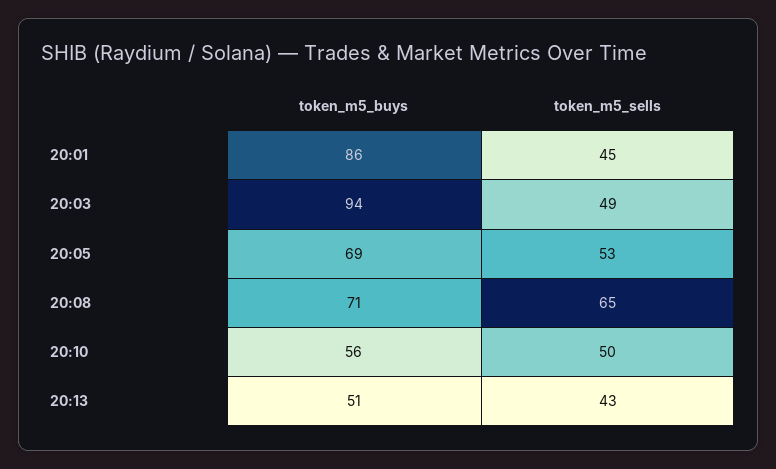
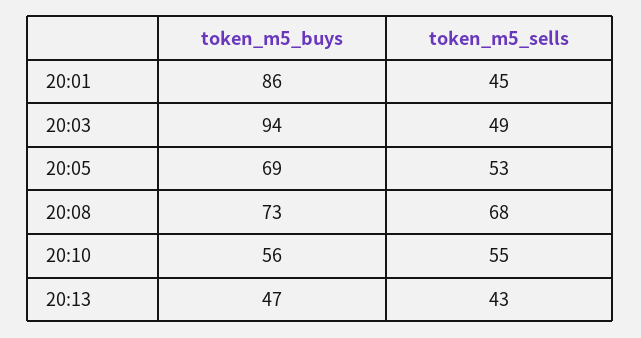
  {
    "token_m5_buys": {
      "20:01": 86,
      "20:03": 94,
      "20:05": 69,
-     "20:08": 71,
+     "20:08": 73,
      "20:10": 56,
-     "20:13": 51
+     "20:13": 47
    },
    "token_m5_sells": {
      "20:01": 45,
      "20:03": 49,
      "20:05": 53,
-     "20:08": 65,
+     "20:08": 68,
-     "20:10": 50,
+     "20:10": 55,
      "20:13": 43
    }
  }

